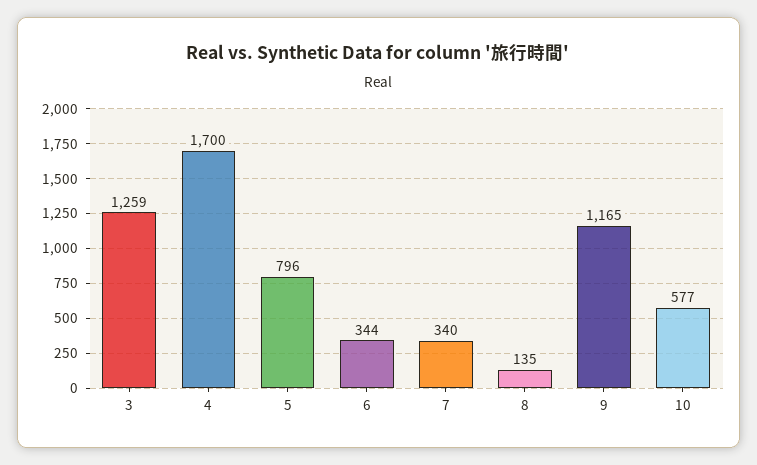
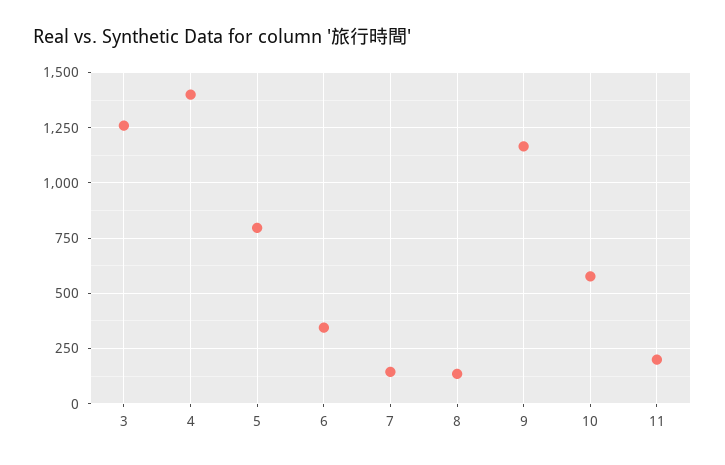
  {
    "3": 1259,
-   "4": 1700,
+   "4": 1400,
    "5": 796,
    "6": 344,
-   "7": 340,
+   "7": 150,
    "8": 135,
    "9": 1165,
-   "10": 577
+   "10": 577,
+   "11": 200
  }

